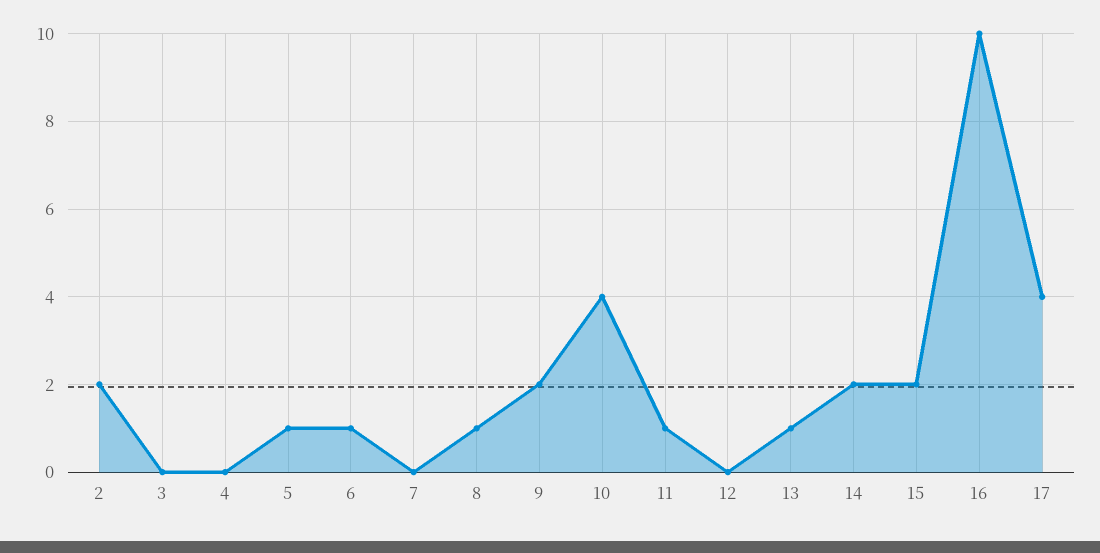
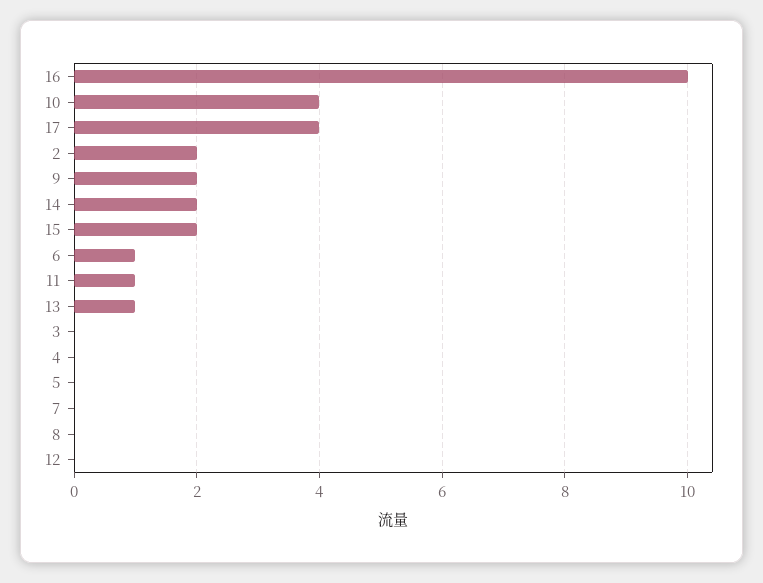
  {
    "2": 2,
    "3": 0,
    "4": 0,
-   "5": 1,
+   "5": 0,
    "6": 1,
    "7": 0,
-   "8": 1,
+   "8": 0,
    "9": 2,
    "10": 4,
    "11": 1,
    "12": 0,
    "13": 1,
    "14": 2,
    "15": 2,
    "16": 10,
    "17": 4
  }

